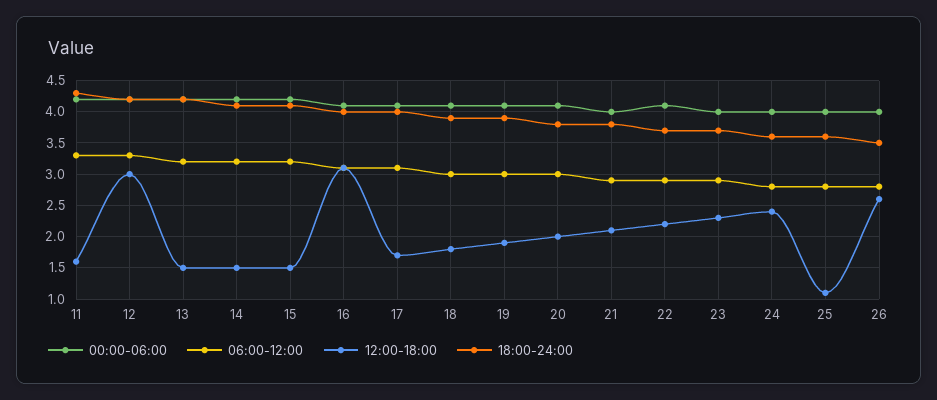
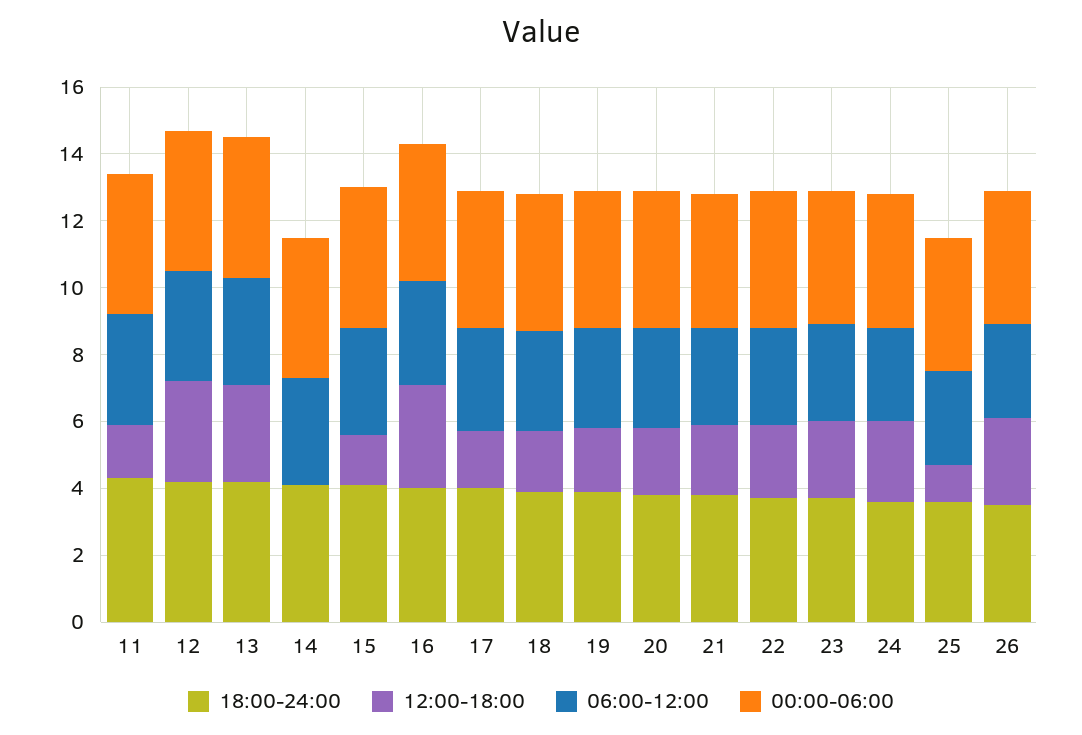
  {
    "00:00-06:00": {
      "11": 4.2,
      "12": 4.2,
      "13": 4.2,
      "14": 4.2,
      "15": 4.2,
      "16": 4.1,
      "17": 4.1,
      "18": 4.1,
      "19": 4.1,
      "20": 4.1,
      "21": 4,
      "22": 4.1,
      "23": 4,
      "24": 4,
      "25": 4,
      "26": 4
    },
    "06:00-12:00": {
      "11": 3.3,
      "12": 3.3,
      "13": 3.2,
      "14": 3.2,
      "15": 3.2,
      "16": 3.1,
      "17": 3.1,
      "18": 3,
      "19": 3,
      "20": 3,
      "21": 2.9,
      "22": 2.9,
      "23": 2.9,
      "24": 2.8,
      "25": 2.8,
      "26": 2.8
    },
    "12:00-18:00": {
      "11": 1.6,
      "12": 3,
-     "13": 1.5,
+     "13": 3,
-     "14": 1.5,
+     "14": 0,
      "15": 1.5,
      "16": 3.1,
      "17": 1.7,
      "18": 1.8,
      "19": 1.9,
      "20": 2,
      "21": 2.1,
      "22": 2.2,
      "23": 2.3,
      "24": 2.4,
      "25": 1.1,
      "26": 2.6
    },
    "18:00-24:00": {
      "11": 4.3,
      "12": 4.2,
      "13": 4.2,
      "14": 4.1,
      "15": 4.1,
      "16": 4,
      "17": 4,
      "18": 3.9,
      "19": 3.9,
      "20": 3.8,
      "21": 3.8,
      "22": 3.7,
      "23": 3.7,
      "24": 3.6,
      "25": 3.6,
      "26": 3.5
    }
  }

